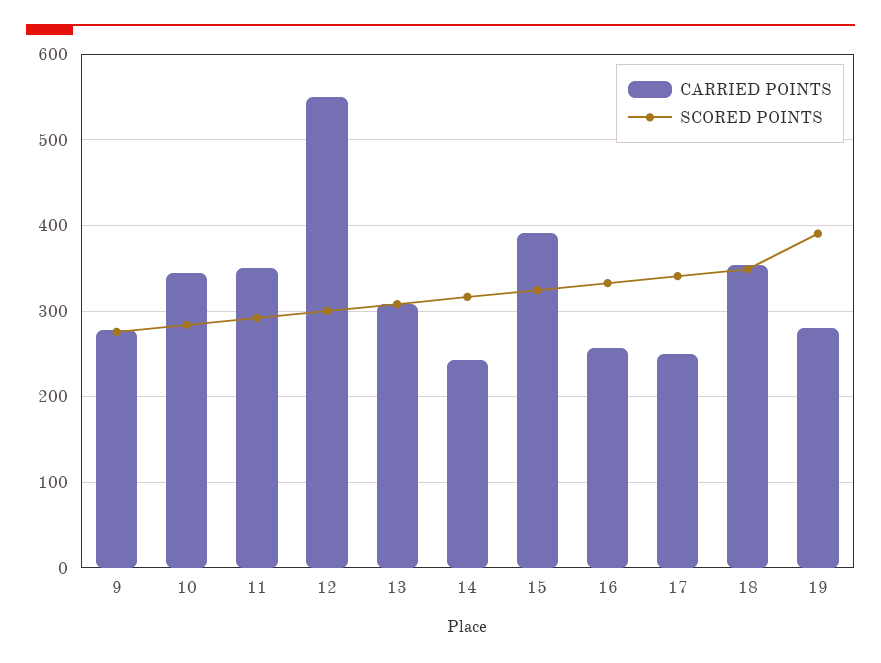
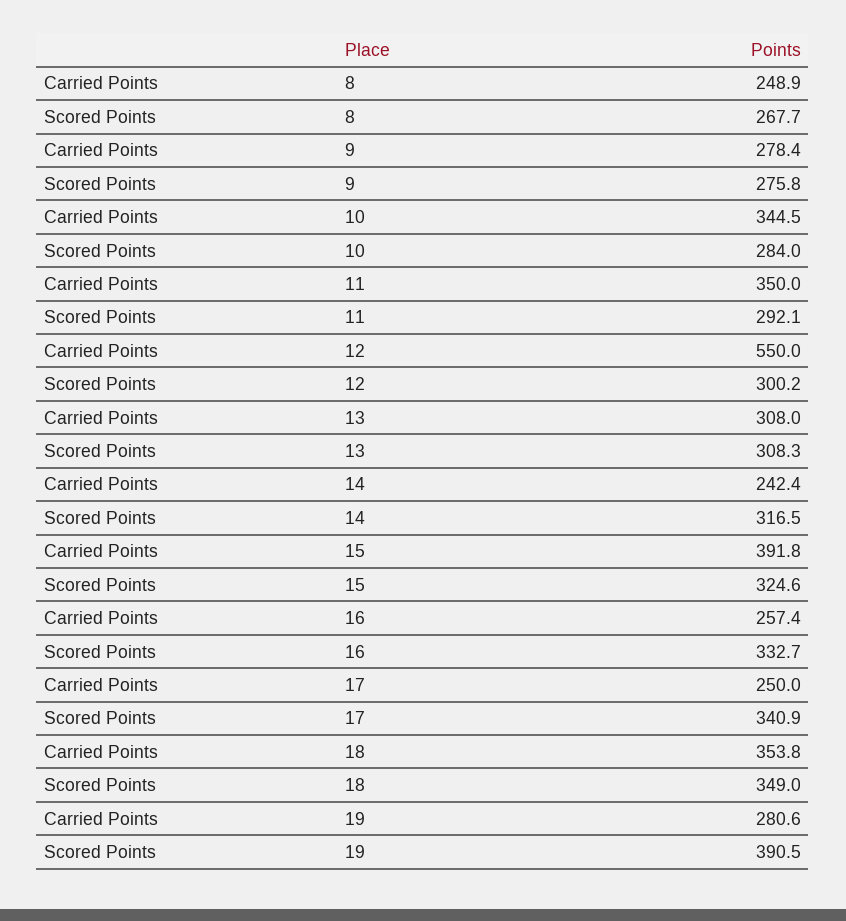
  {
    "CARRIED POINTS": {
      "9": 278.4,
      "10": 344.5,
      "11": 350,
      "12": 550,
      "13": 308,
      "14": 242.4,
      "15": 391.8,
      "16": 257.4,
      "17": 250,
      "18": 353.8,
-     "19": 280.6
+     "19": 280.6,
+     "8": 248.9
    },
    "SCORED POINTS": {
      "9": 275.8,
      "10": 284,
      "11": 292.1,
      "12": 300.2,
      "13": 308.3,
      "14": 316.5,
      "15": 324.6,
      "16": 332.7,
      "17": 340.9,
      "18": 349,
-     "19": 390.5
+     "19": 390.5,
+     "8": 267.7
    }
  }

